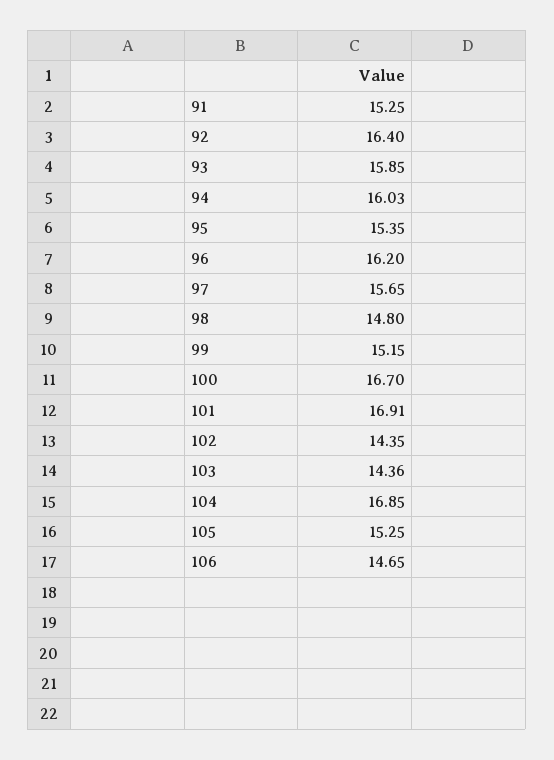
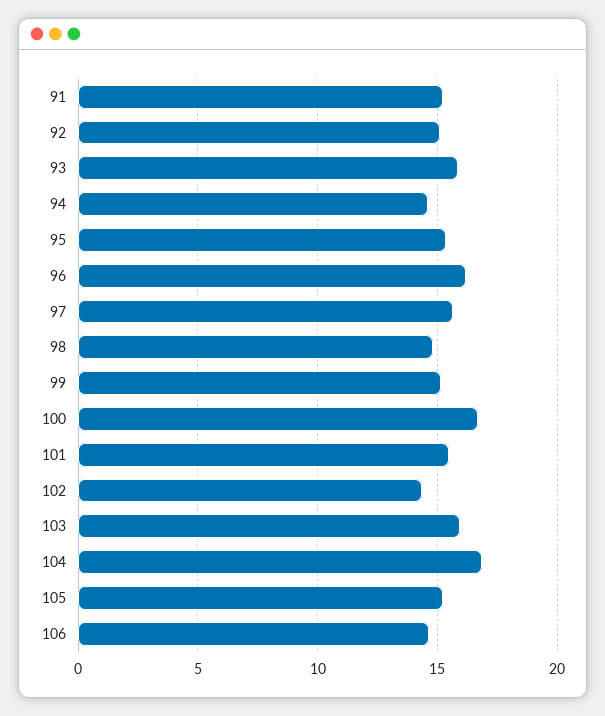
  {
    "91": 15.25,
-   "92": 16.4,
+   "92": 15,
    "93": 15.85,
-   "94": 16.03,
+   "94": 14.5,
    "95": 15.35,
    "96": 16.2,
    "97": 15.65,
    "98": 14.8,
    "99": 15.15,
    "100": 16.7,
-   "101": 16.91,
+   "101": 15.5,
    "102": 14.35,
-   "103": 14.36,
+   "103": 16,
    "104": 16.85,
    "105": 15.25,
    "106": 14.65
  }

